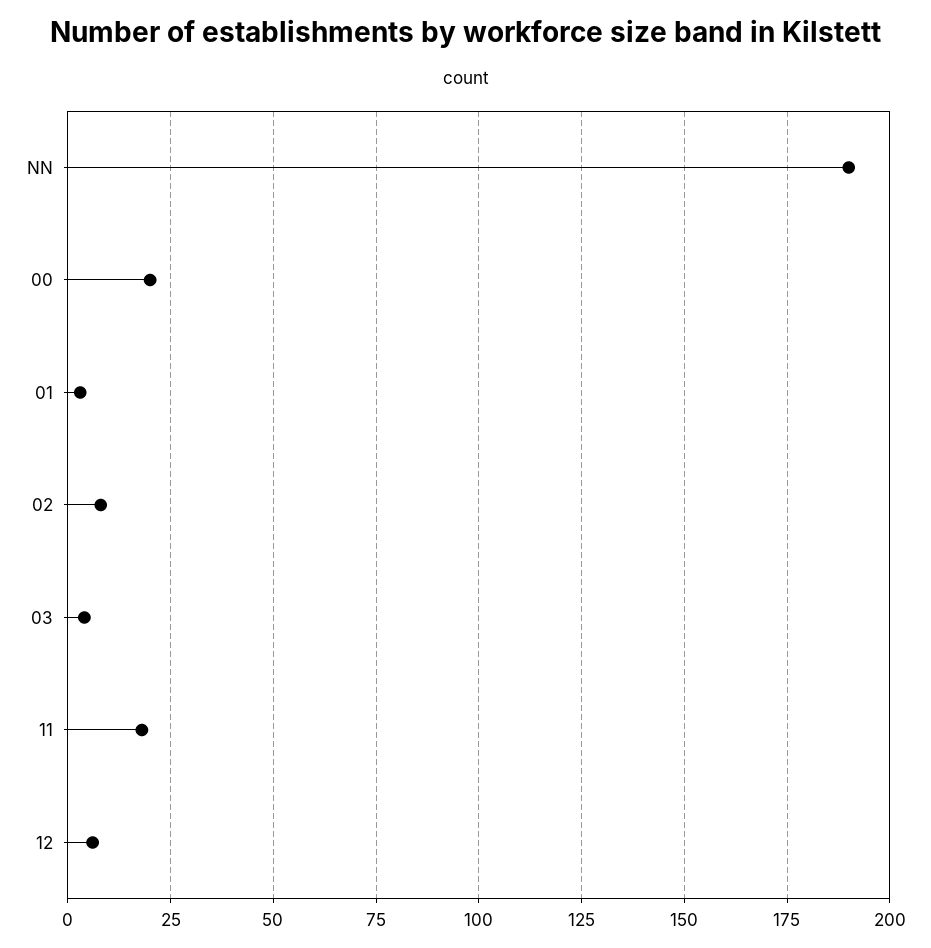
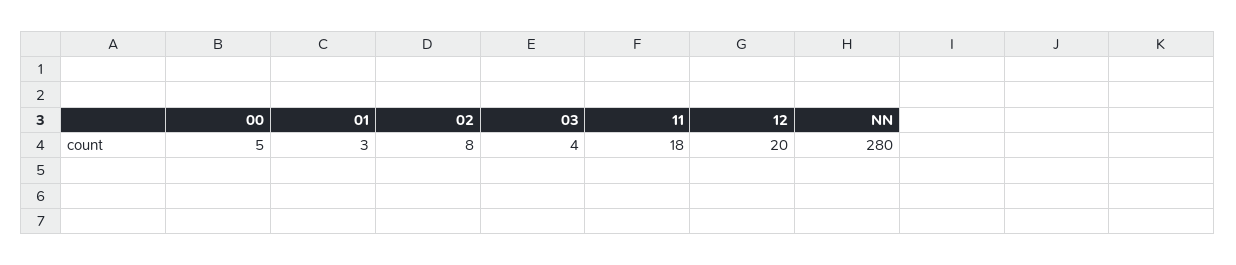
  {
-   "NN": 190,
+   "NN": 280,
-   "00": 20,
+   "00": 5,
    "01": 3,
    "02": 8,
    "03": 4,
    "11": 18,
-   "12": 5
+   "12": 20
  }

